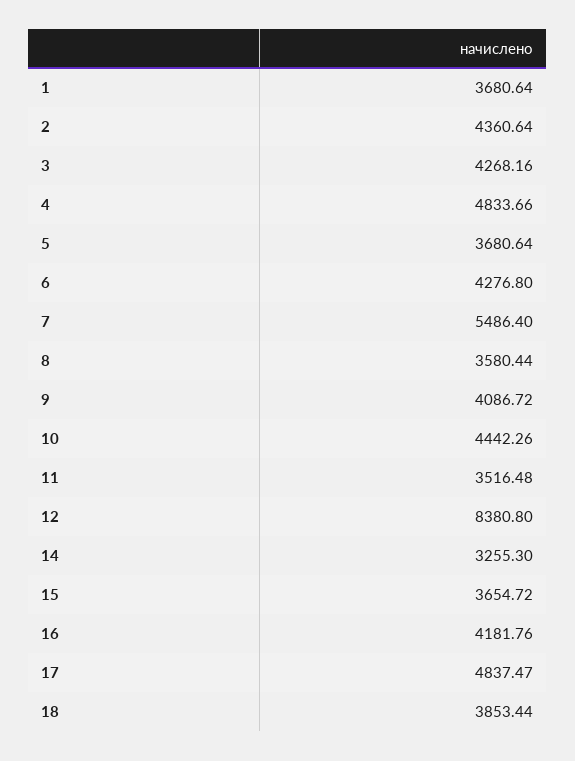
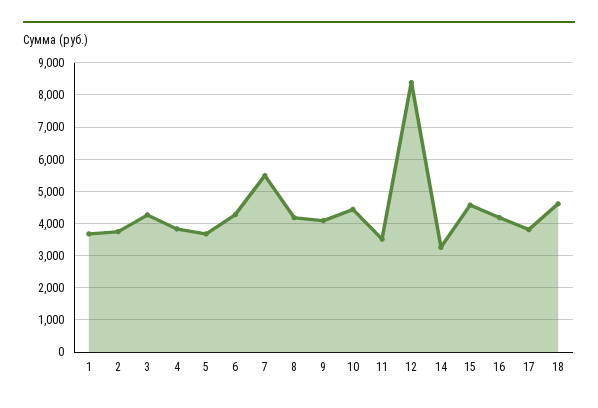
  {
    "1": 3680.64,
-   "2": 4360.64,
+   "2": 3800,
    "3": 4268.16,
-   "4": 4833.66,
+   "4": 3800,
    "5": 3680.64,
    "6": 4276.8,
    "7": 5486.4,
-   "8": 3580.44,
+   "8": 4200,
    "9": 4086.72,
    "10": 4442.26,
    "11": 3516.48,
    "12": 8380.8,
    "14": 3255.3,
-   "15": 3654.72,
+   "15": 4600,
    "16": 4181.76,
-   "17": 4837.47,
+   "17": 3800,
-   "18": 3853.44
+   "18": 4600
  }

